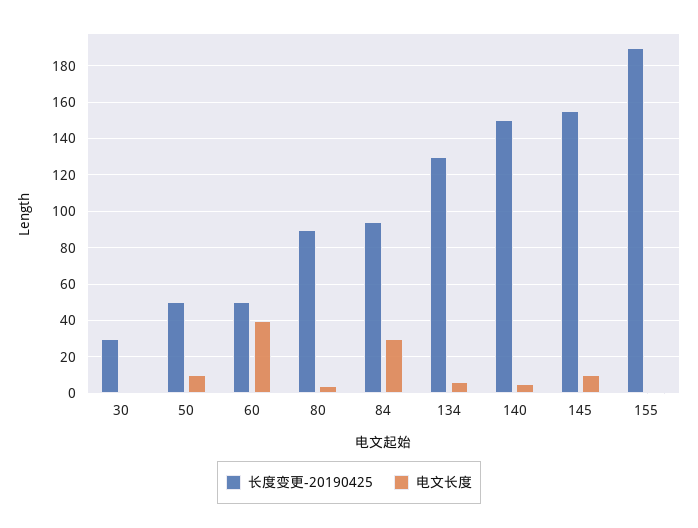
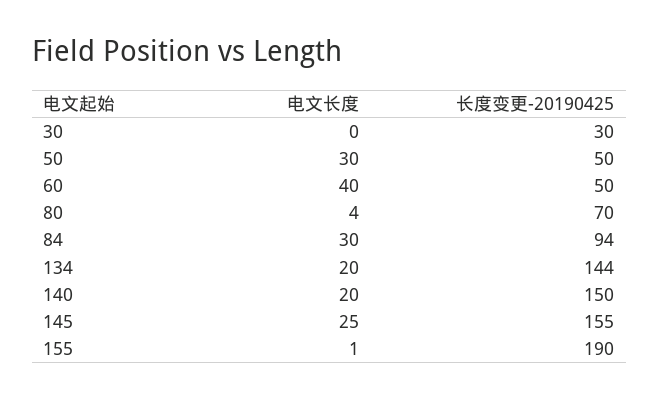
  {
    "长度变更-20190425": {
      "30": 30,
      "50": 50,
      "60": 50,
-     "80": 90,
+     "80": 70,
      "84": 94,
-     "134": 130,
+     "134": 144,
      "140": 150,
      "145": 155,
      "155": 190
    },
    "电文长度": {
      "30": 0,
-     "50": 10,
+     "50": 30,
      "60": 40,
      "80": 4,
      "84": 30,
-     "134": 5,
+     "134": 20,
-     "140": 5,
+     "140": 20,
-     "145": 10,
+     "145": 25,
      "155": 1
    }
  }

